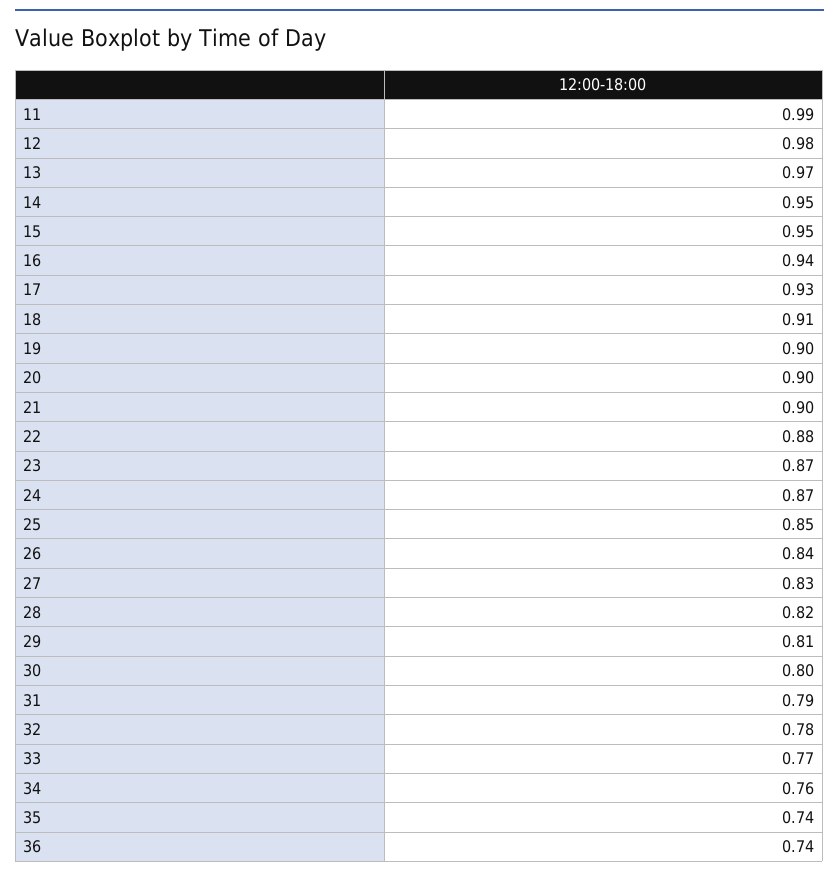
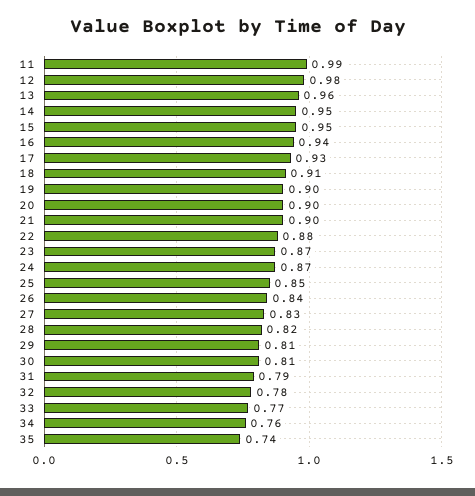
  {
    "11": 0.99,
    "12": 0.98,
-   "13": 0.97,
+   "13": 0.96,
    "14": 0.95,
    "15": 0.95,
    "16": 0.94,
    "17": 0.93,
    "18": 0.91,
    "19": 0.9,
    "20": 0.9,
    "21": 0.9,
    "22": 0.88,
    "23": 0.87,
    "24": 0.87,
    "25": 0.85,
    "26": 0.84,
    "27": 0.83,
    "28": 0.82,
    "29": 0.81,
-   "30": 0.8,
+   "30": 0.81,
    "31": 0.79,
    "32": 0.78,
    "33": 0.77,
    "34": 0.76,
-   "35": 0.74,
+   "35": 0.74
-   "36": 0.74
  }

